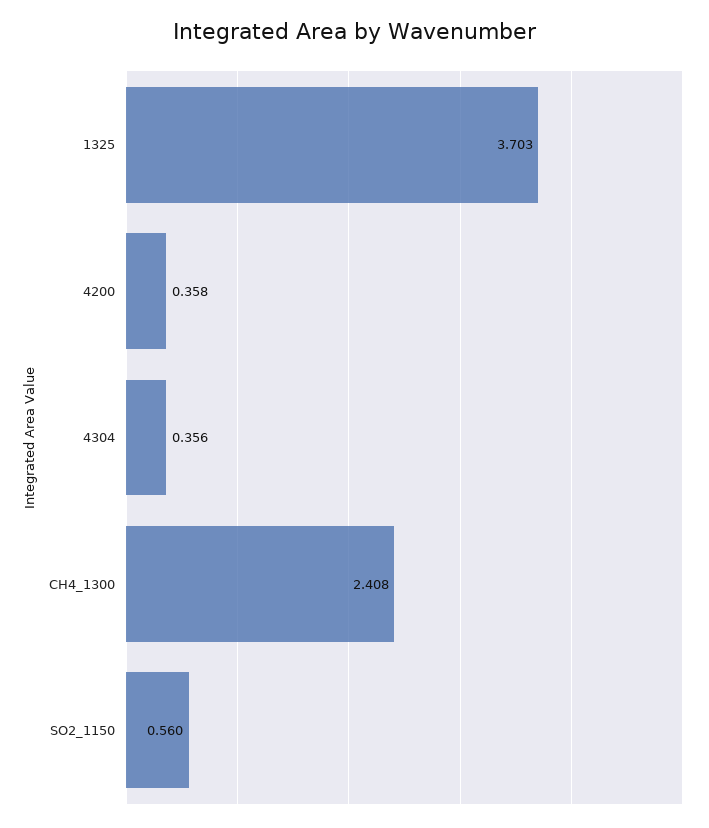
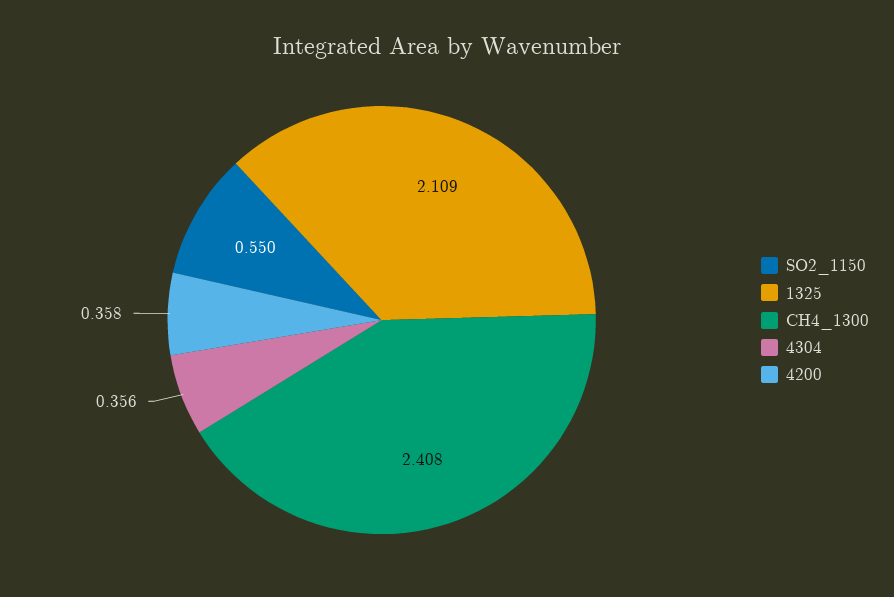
  {
-   "1325": 3.703,
+   "1325": 2.109,
    "4200": 0.358,
    "4304": 0.356,
    "CH4_1300": 2.408,
-   "SO2_1150": 0.56
+   "SO2_1150": 0.55
  }

